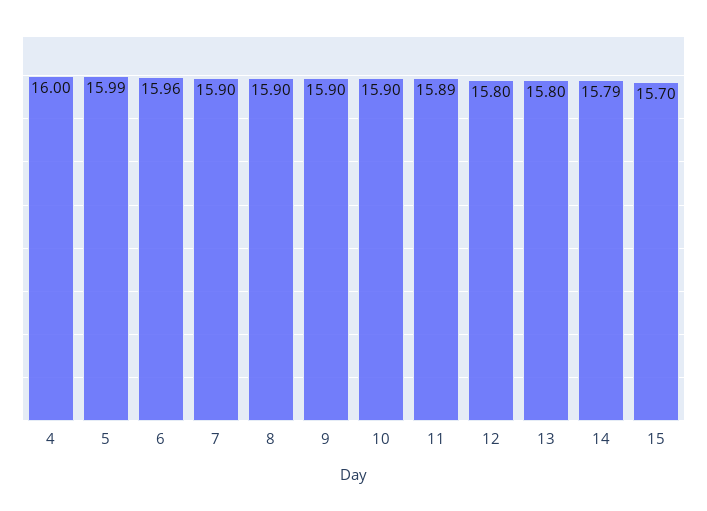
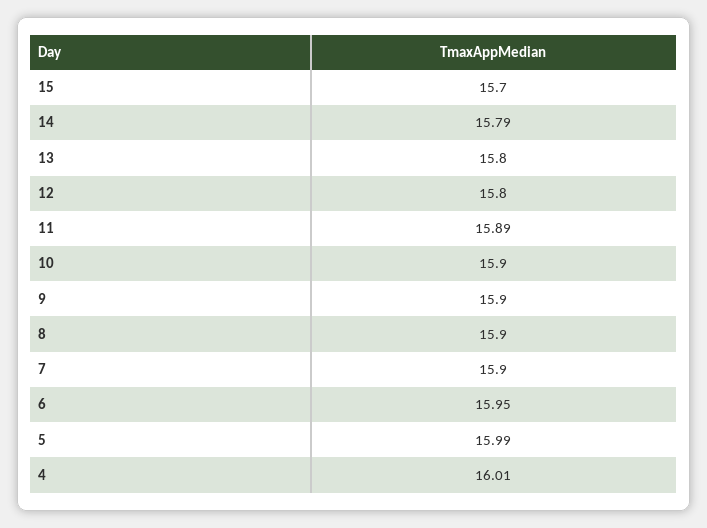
  {
-   "4": 16,
+   "4": 16.01,
    "5": 15.99,
-   "6": 15.96,
+   "6": 15.95,
    "7": 15.9,
    "8": 15.9,
    "9": 15.9,
    "10": 15.9,
    "11": 15.89,
    "12": 15.8,
    "13": 15.8,
    "14": 15.79,
    "15": 15.7
  }

